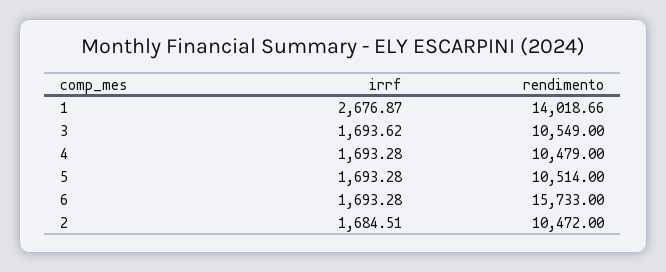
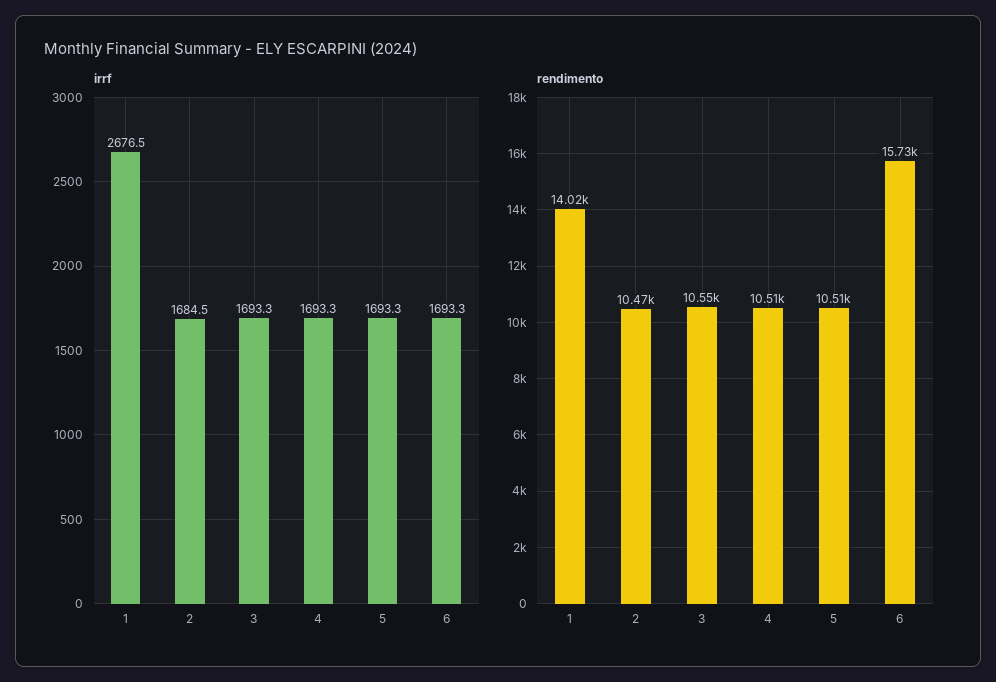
  {
    "irrf": {
-     "1": 2676.87,
+     "1": 2676.5,
-     "3": 1693.62,
+     "3": 1693.3,
      "4": 1693.28,
      "5": 1693.28,
      "6": 1693.28,
      "2": 1684.51
    },
    "rendimento": {
      "1": 14018.66,
      "3": 10549,
-     "4": 10479,
+     "4": 10510,
      "5": 10514,
      "6": 15733,
      "2": 10472
    }
  }

